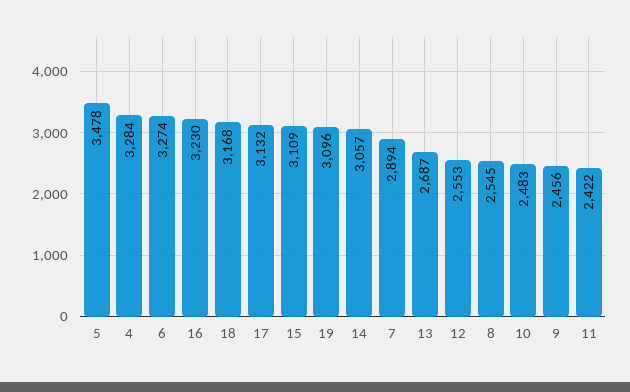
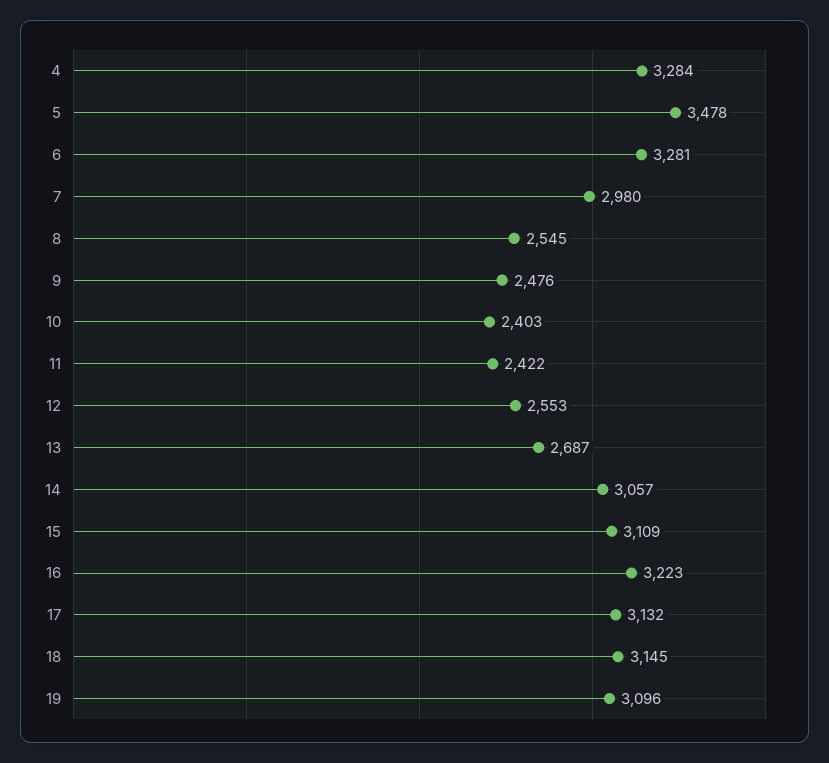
  {
    "5": 3478,
    "4": 3284,
-   "6": 3274,
+   "6": 3281,
-   "16": 3230,
+   "16": 3223,
-   "18": 3168,
+   "18": 3145,
    "17": 3132,
    "15": 3109,
    "19": 3096,
    "14": 3057,
-   "7": 2894,
+   "7": 2980,
    "13": 2687,
    "12": 2553,
    "8": 2545,
-   "10": 2483,
+   "10": 2403,
-   "9": 2456,
+   "9": 2476,
    "11": 2422
  }

